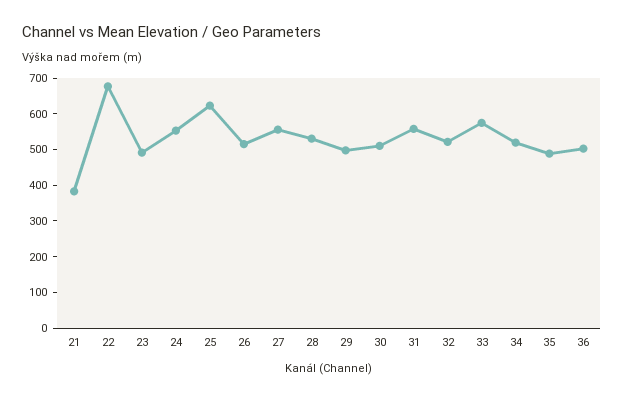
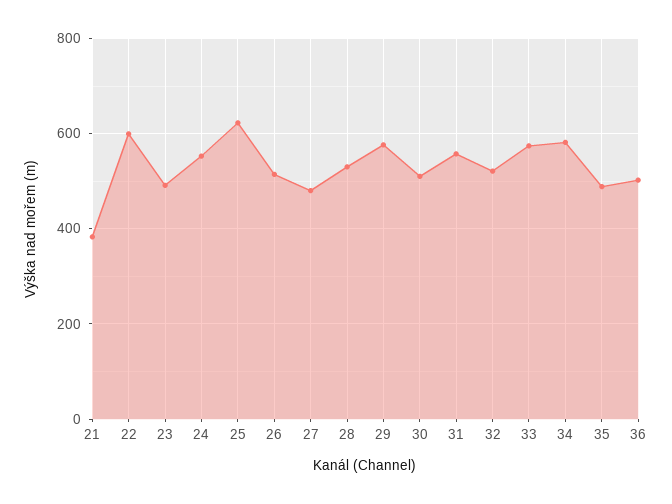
  {
    "21": 380,
-   "22": 675,
+   "22": 600,
    "23": 500,
    "24": 560,
    "25": 620,
    "26": 520,
-   "27": 550,
+   "27": 480,
    "28": 540,
-   "29": 500,
+   "29": 580,
    "30": 520,
    "31": 560,
    "32": 520,
    "33": 580,
-   "34": 525,
+   "34": 580,
    "35": 480,
    "36": 500
  }

